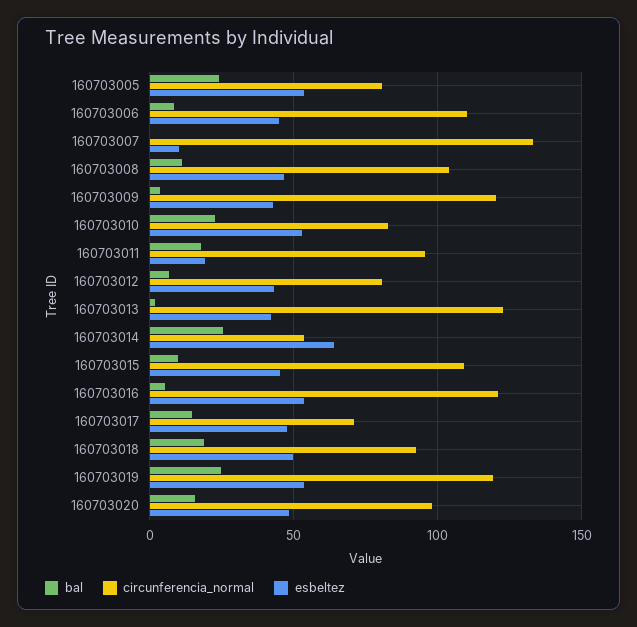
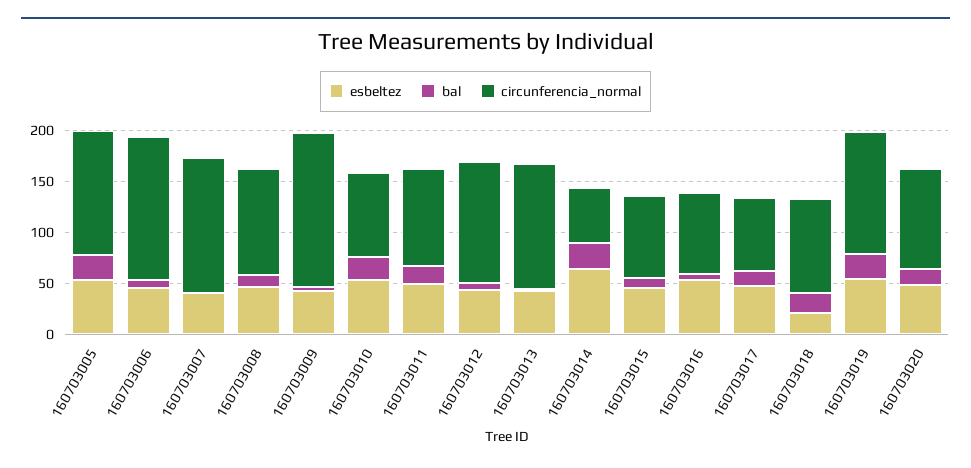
  {
    "bal": {
      "160703005": 25,
      "160703006": 10,
      "160703007": 0,
      "160703008": 10,
      "160703009": 5,
      "160703010": 25,
      "160703011": 20,
      "160703012": 5,
      "160703013": 0,
      "160703014": 25,
      "160703015": 10,
      "160703016": 5,
      "160703017": 15,
      "160703018": 20,
      "160703019": 25,
      "160703020": 15
    },
    "circunferencia_normal": {
-     "160703005": 80,
+     "160703005": 120,
-     "160703006": 110,
+     "160703006": 140,
      "160703007": 135,
      "160703008": 105,
-     "160703009": 120,
+     "160703009": 150,
      "160703010": 85,
      "160703011": 95,
-     "160703012": 80,
+     "160703012": 120,
      "160703013": 125,
      "160703014": 55,
-     "160703015": 110,
+     "160703015": 80,
-     "160703016": 120,
+     "160703016": 80,
      "160703017": 70,
      "160703018": 95,
      "160703019": 120,
      "160703020": 100
    },
    "esbeltez": {
      "160703005": 55,
      "160703006": 45,
-     "160703007": 10,
+     "160703007": 40,
      "160703008": 45,
      "160703009": 45,
      "160703010": 55,
-     "160703011": 20,
+     "160703011": 50,
      "160703012": 45,
      "160703013": 40,
      "160703014": 65,
      "160703015": 45,
      "160703016": 55,
      "160703017": 50,
-     "160703018": 50,
+     "160703018": 20,
      "160703019": 55,
      "160703020": 50
    }
  }

